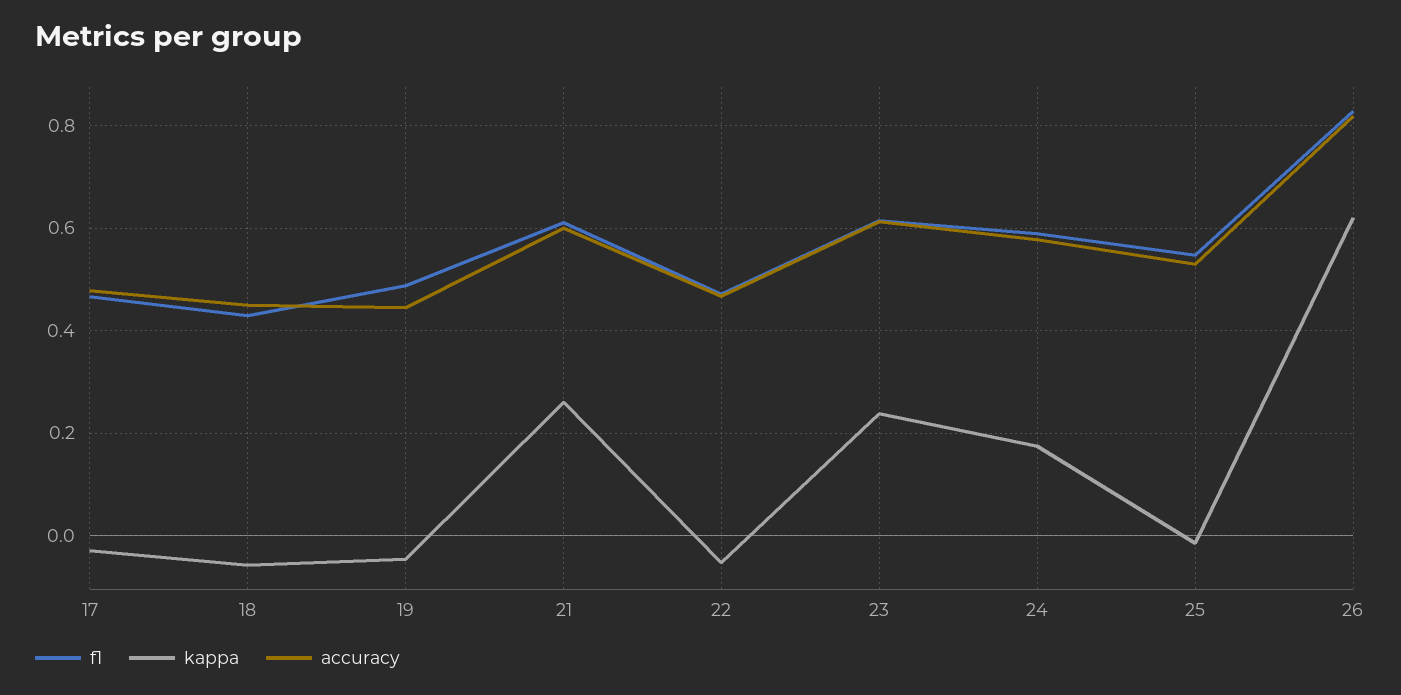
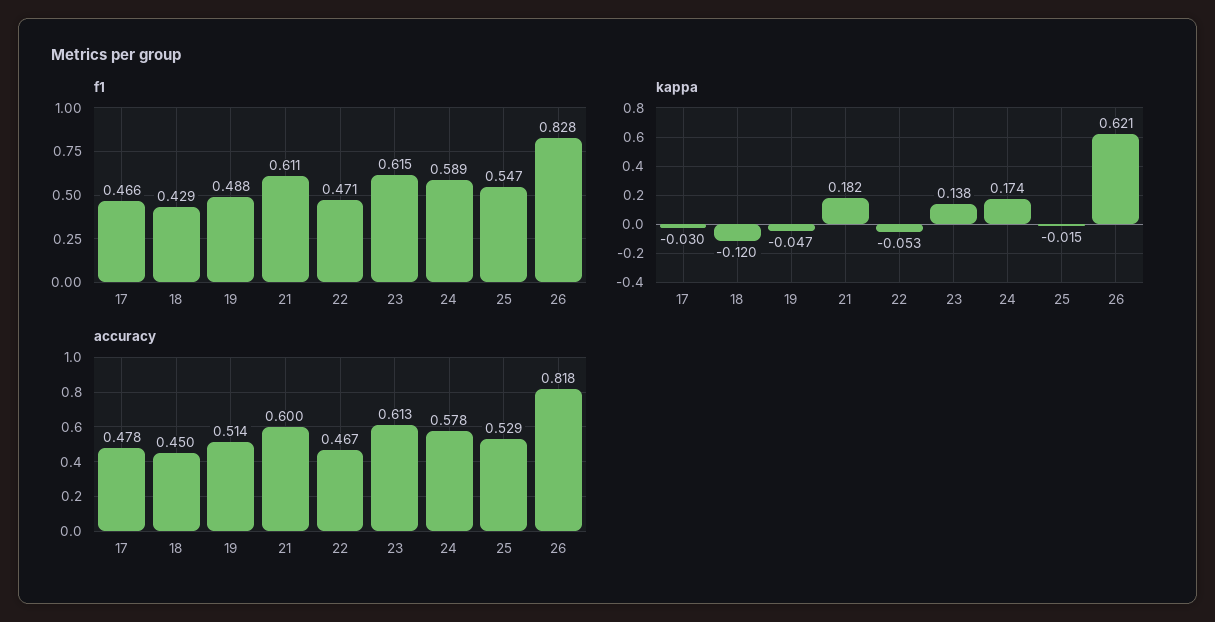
  {
    "f1": {
      "17": 0.466,
      "18": 0.429,
      "19": 0.488,
      "21": 0.611,
      "22": 0.471,
      "23": 0.615,
      "24": 0.589,
      "25": 0.547,
      "26": 0.828
    },
    "kappa": {
      "17": -0.03,
-     "18": -0.06,
+     "18": -0.12,
      "19": -0.047,
-     "21": 0.26,
+     "21": 0.182,
      "22": -0.053,
-     "23": 0.24,
+     "23": 0.138,
      "24": 0.174,
      "25": -0.015,
      "26": 0.621
    },
    "accuracy": {
      "17": 0.478,
      "18": 0.45,
-     "19": 0.44,
+     "19": 0.514,
      "21": 0.6,
      "22": 0.467,
      "23": 0.613,
      "24": 0.578,
      "25": 0.529,
      "26": 0.818
    }
  }

